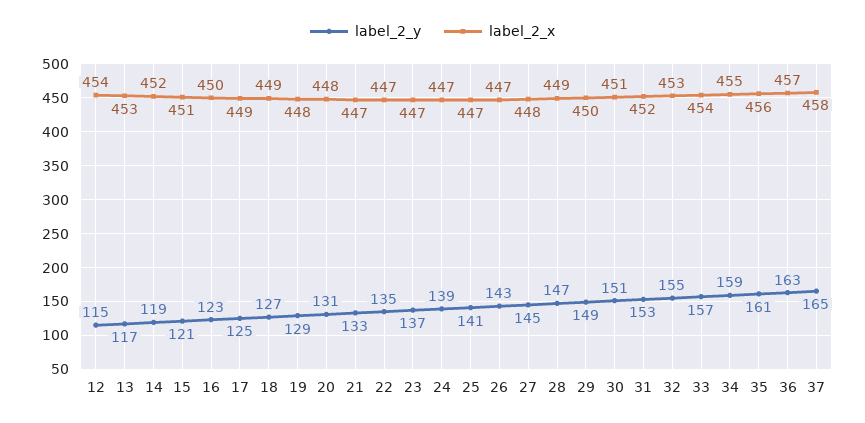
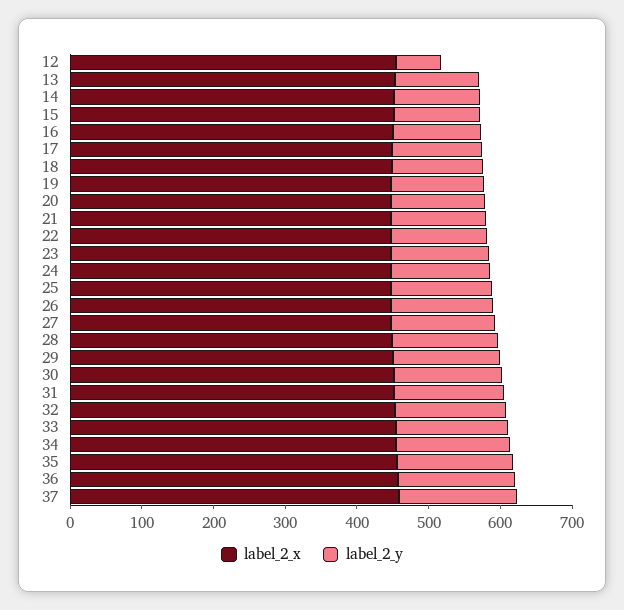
  {
    "label_2_y": {
-     "12": 115,
+     "12": 60,
      "13": 117,
      "14": 119,
      "15": 121,
      "16": 123,
      "17": 125,
      "18": 127,
      "19": 129,
      "20": 131,
      "21": 133,
      "22": 135,
      "23": 137,
      "24": 139,
      "25": 141,
      "26": 143,
      "27": 145,
      "28": 147,
      "29": 149,
      "30": 151,
      "31": 153,
      "32": 155,
      "33": 157,
      "34": 159,
      "35": 161,
      "36": 163,
      "37": 165
    },
    "label_2_x": {
      "12": 454,
      "13": 453,
      "14": 452,
      "15": 451,
      "16": 450,
      "17": 449,
      "18": 449,
      "19": 448,
      "20": 448,
      "21": 447,
      "22": 447,
      "23": 447,
      "24": 447,
      "25": 447,
      "26": 447,
      "27": 448,
      "28": 449,
      "29": 450,
      "30": 451,
      "31": 452,
      "32": 453,
      "33": 454,
      "34": 455,
      "35": 456,
      "36": 457,
      "37": 458
    }
  }

